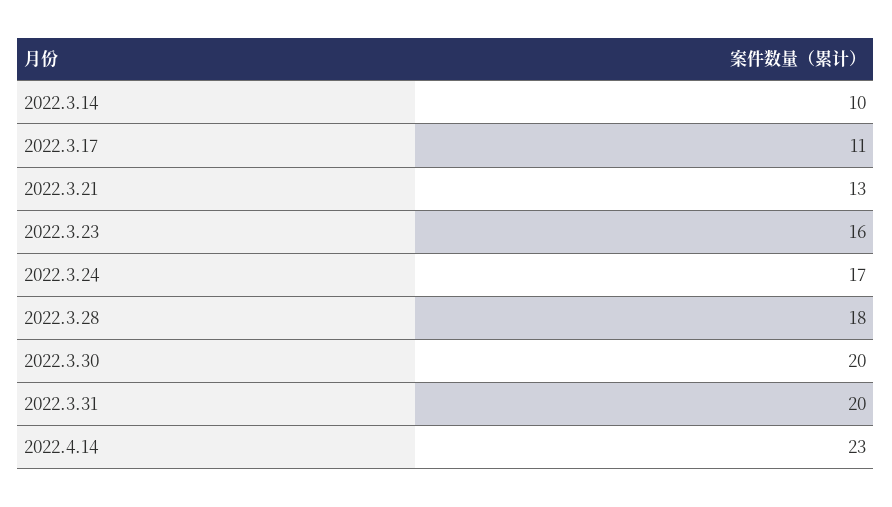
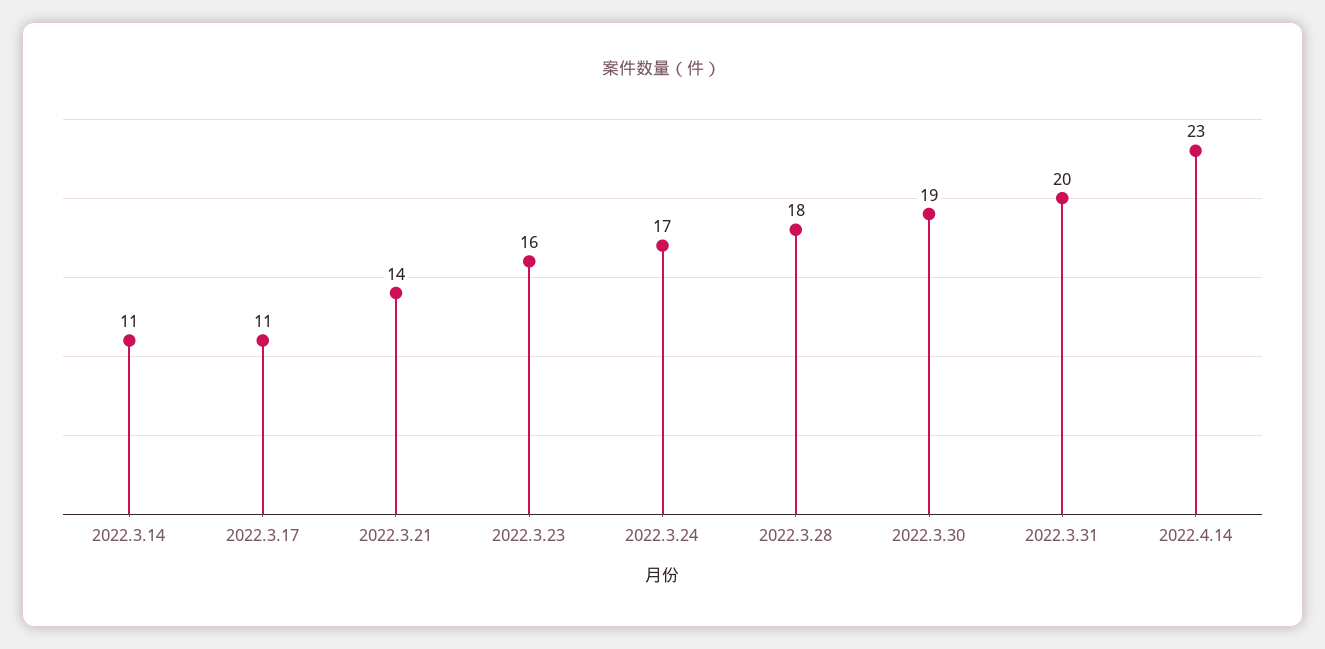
  {
-   "2022.3.14": 10,
+   "2022.3.14": 11,
    "2022.3.17": 11,
-   "2022.3.21": 13,
+   "2022.3.21": 14,
    "2022.3.23": 16,
    "2022.3.24": 17,
    "2022.3.28": 18,
-   "2022.3.30": 20,
+   "2022.3.30": 19,
    "2022.3.31": 20,
    "2022.4.14": 23
  }

